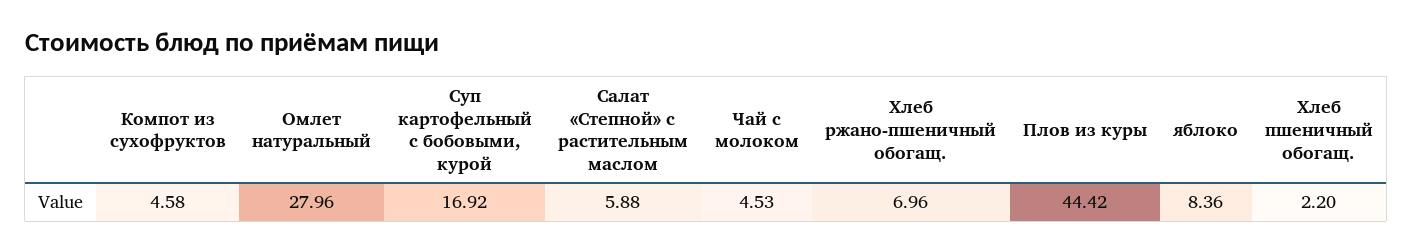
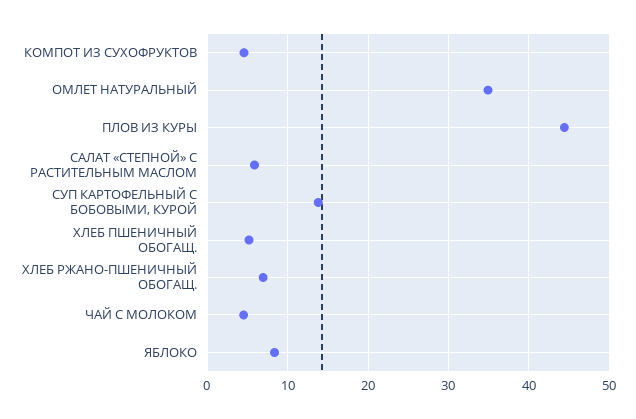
  {
    "Компот из сухофруктов": 4.58,
-   "Омлет натуральный": 27.96,
+   "Омлет натуральный": 35,
-   "Суп картофельный с бобовыми, курой": 16.92,
+   "Суп картофельный с бобовыми, курой": 14,
    "Салат «Степной» с растительным маслом": 5.88,
    "Чай с молоком": 4.53,
    "Хлеб ржано-пшеничный обогащ.": 6.96,
    "Плов из куры": 44.42,
    "яблоко": 8.36,
-   "Хлеб пшеничный обогащ.": 2.2
+   "Хлеб пшеничный обогащ.": 5
  }

